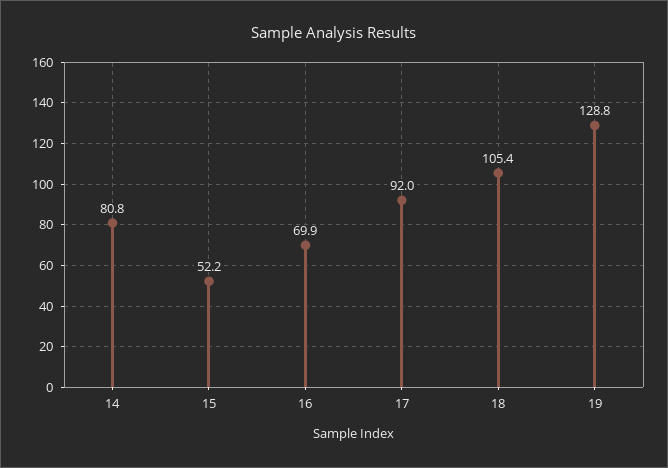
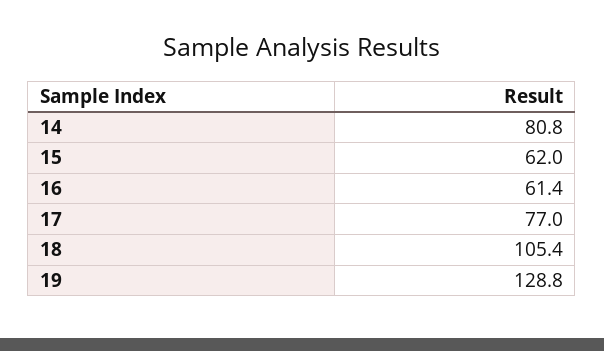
  {
    "14": 80.8,
-   "15": 52.2,
+   "15": 62,
-   "16": 69.9,
+   "16": 61.4,
-   "17": 92,
+   "17": 77,
    "18": 105.4,
    "19": 128.8
  }

